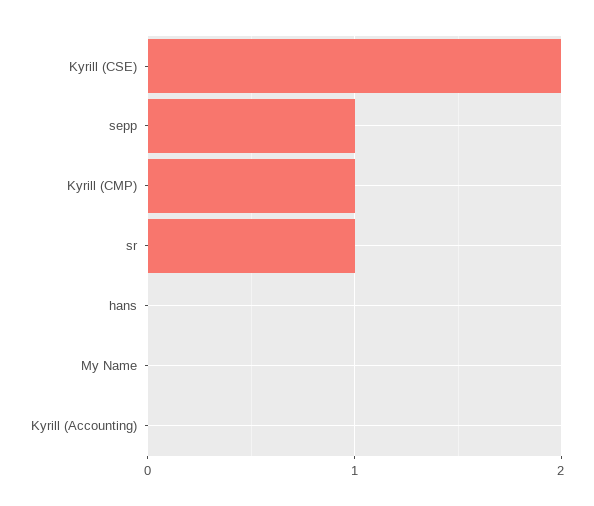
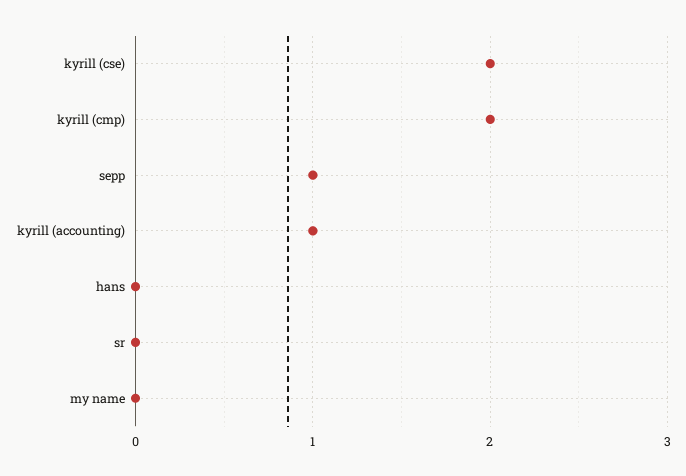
  {
    "Kyrill (CSE)": 2,
    "sepp": 1,
-   "Kyrill (CMP)": 1,
+   "Kyrill (CMP)": 2,
-   "sr": 1,
+   "sr": 0,
    "hans": 0,
    "My Name": 0,
-   "Kyrill (Accounting)": 0
+   "Kyrill (Accounting)": 1
  }

